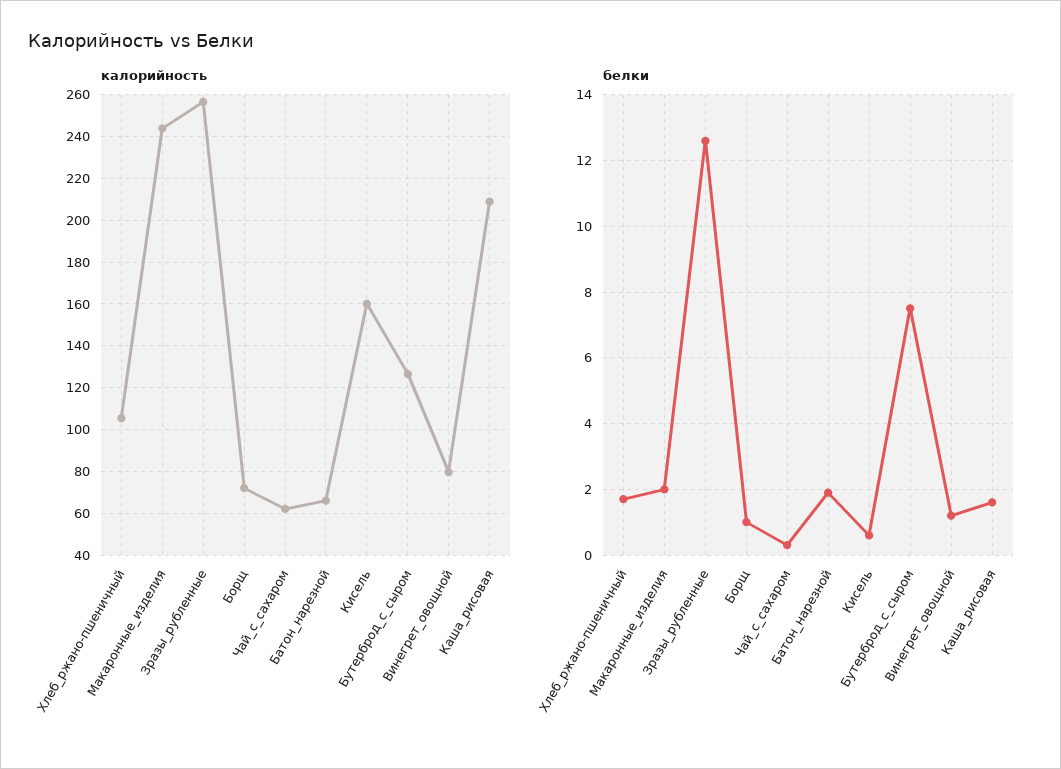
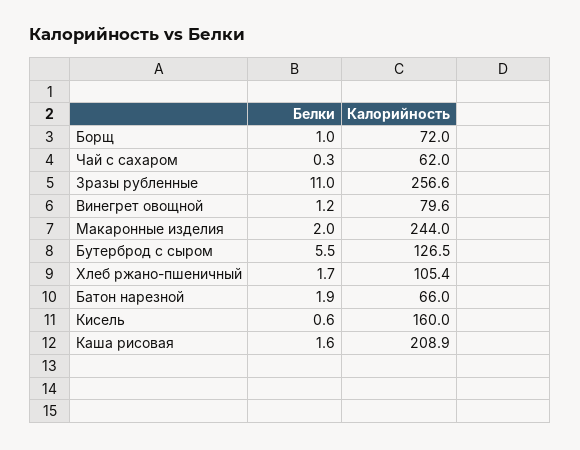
  {
    "калорийность": {
      "Хлеб_ржано-пшеничный": 105.4,
      "Макаронные_изделия": 244,
      "Зразы_рубленные": 256.6,
      "Борщ": 72,
      "Чай_с_сахаром": 62,
      "Батон_нарезной": 66,
      "Кисель": 160,
      "Бутерброд_с_сыром": 126.5,
      "Винегрет_овощной": 79.6,
      "Каша_рисовая": 208.9
    },
    "белки": {
      "Хлеб_ржано-пшеничный": 1.7,
      "Макаронные_изделия": 2,
-     "Зразы_рубленные": 12.5,
+     "Зразы_рубленные": 11,
      "Борщ": 1,
      "Чай_с_сахаром": 0.3,
      "Батон_нарезной": 1.9,
      "Кисель": 0.6,
-     "Бутерброд_с_сыром": 7.5,
+     "Бутерброд_с_сыром": 5.5,
      "Винегрет_овощной": 1.2,
      "Каша_рисовая": 1.6
    }
  }

